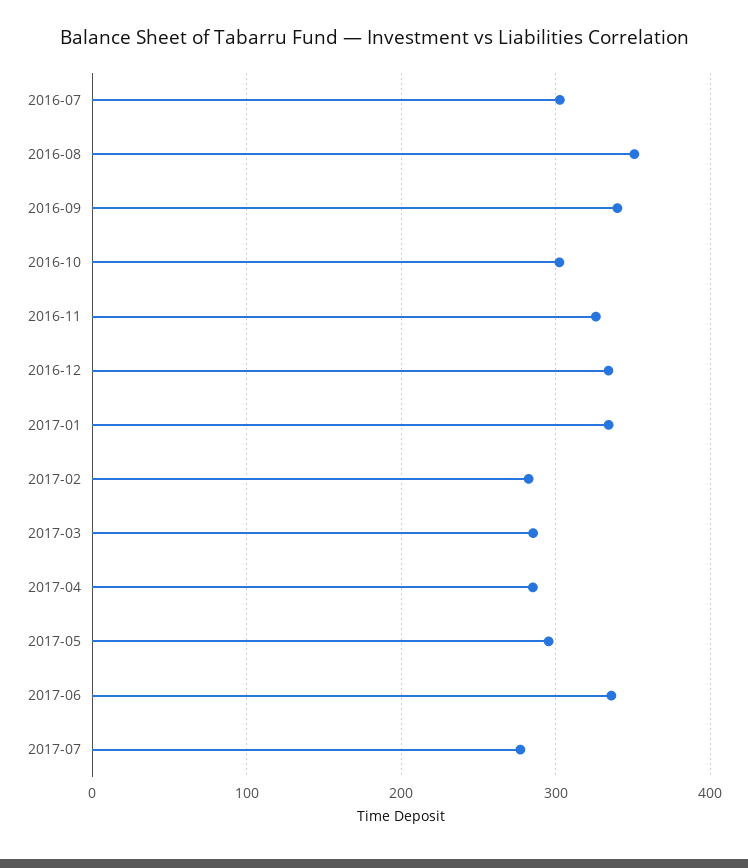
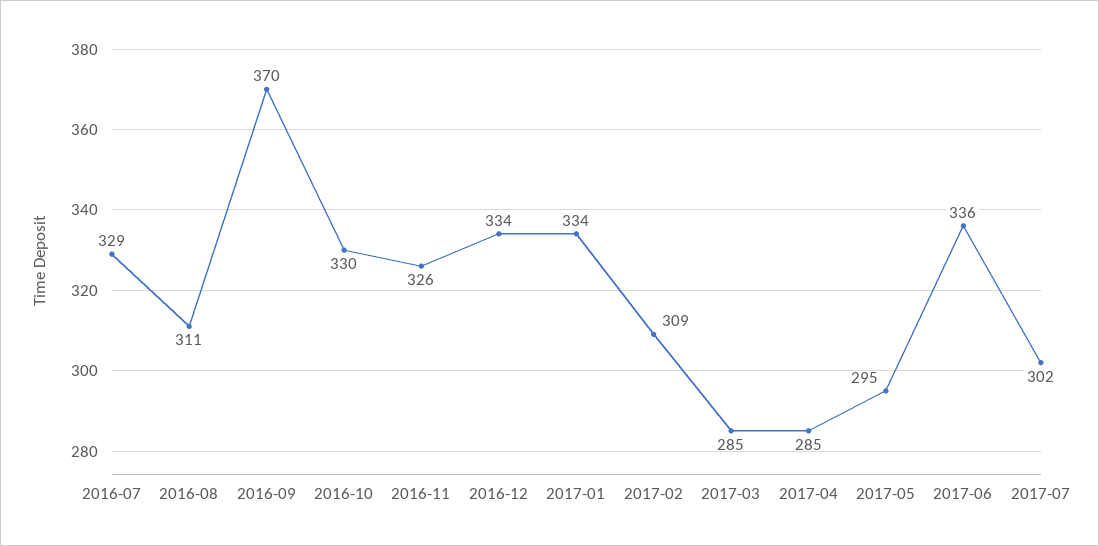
  {
-   "2016-07": 300,
+   "2016-07": 329,
-   "2016-08": 350,
+   "2016-08": 311,
-   "2016-09": 340,
+   "2016-09": 370,
-   "2016-10": 300,
+   "2016-10": 330,
    "2016-11": 326,
    "2016-12": 334,
    "2017-01": 334,
-   "2017-02": 280,
+   "2017-02": 309,
    "2017-03": 285,
    "2017-04": 285,
    "2017-05": 295,
    "2017-06": 336,
-   "2017-07": 280
+   "2017-07": 302
  }

